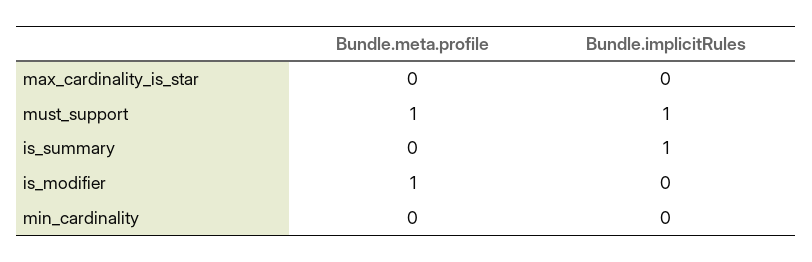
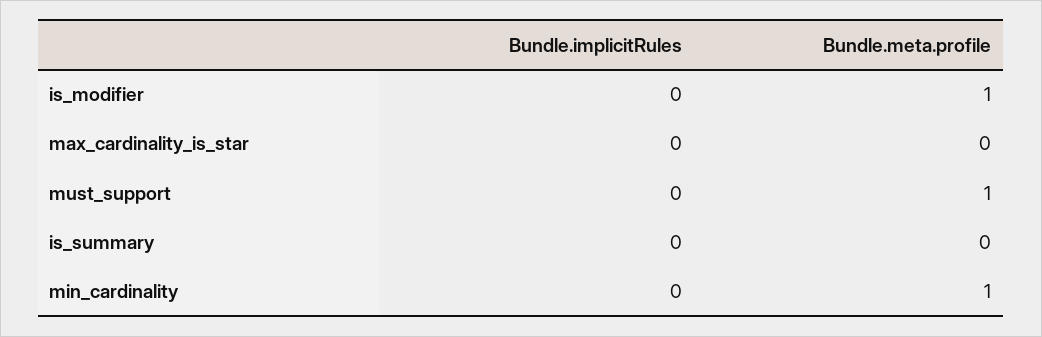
  {
    "Bundle.meta.profile": {
      "max_cardinality_is_star": 0,
      "must_support": 1,
      "is_summary": 0,
      "is_modifier": 1,
-     "min_cardinality": 0
+     "min_cardinality": 1
    },
    "Bundle.implicitRules": {
      "max_cardinality_is_star": 0,
-     "must_support": 1,
+     "must_support": 0,
-     "is_summary": 1,
+     "is_summary": 0,
      "is_modifier": 0,
      "min_cardinality": 0
    }
  }

